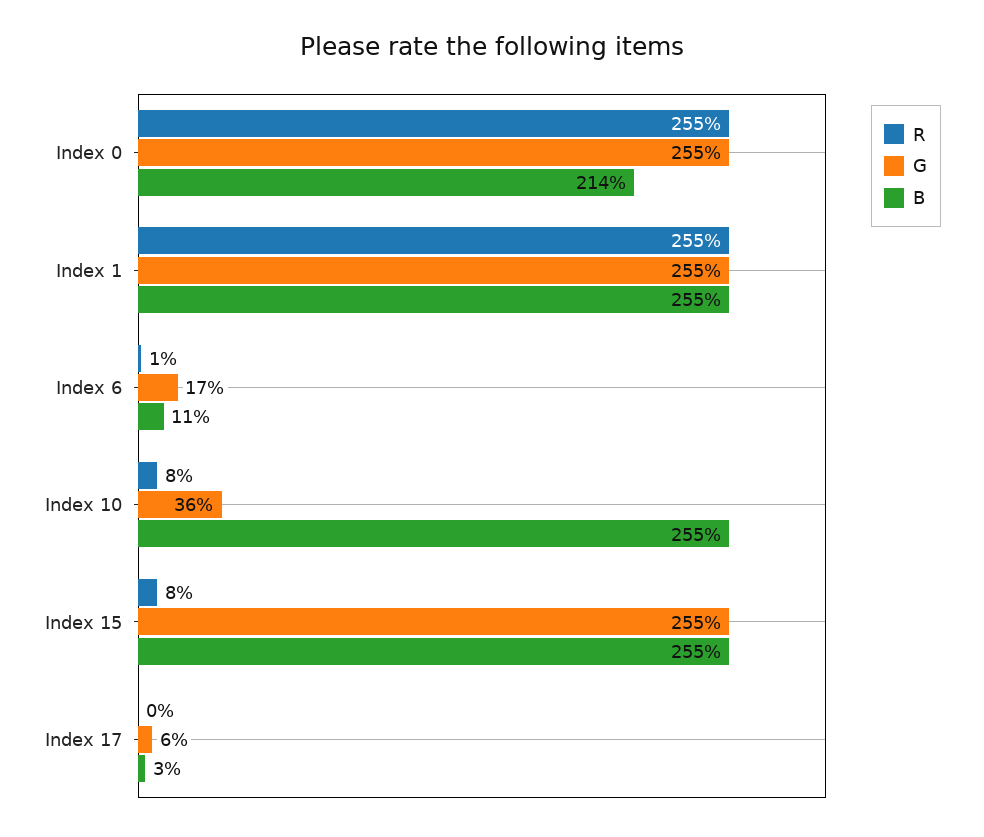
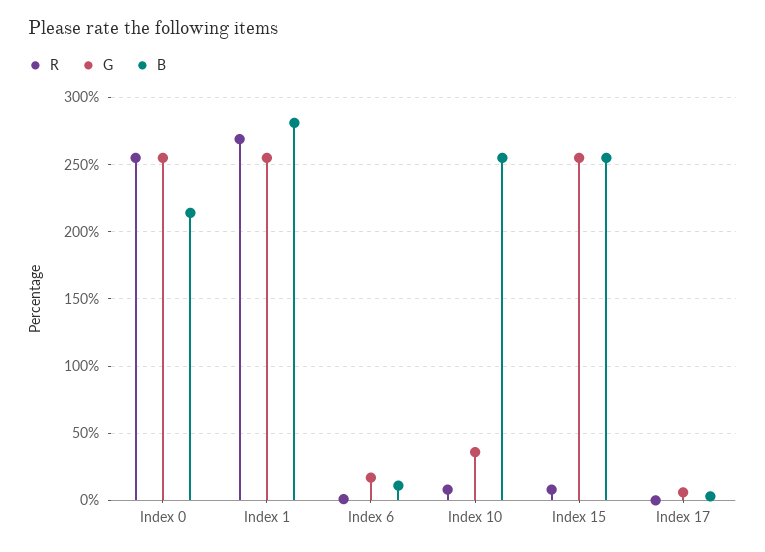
  {
    "R": {
      "Index 0": 255,
-     "Index 1": 255,
+     "Index 1": 270,
      "Index 6": 1,
      "Index 10": 8,
      "Index 15": 8,
      "Index 17": 0
    },
    "G": {
      "Index 0": 255,
      "Index 1": 255,
      "Index 6": 17,
      "Index 10": 36,
      "Index 15": 255,
      "Index 17": 6
    },
    "B": {
      "Index 0": 214,
-     "Index 1": 255,
+     "Index 1": 280,
      "Index 6": 11,
      "Index 10": 255,
      "Index 15": 255,
      "Index 17": 3
    }
  }

